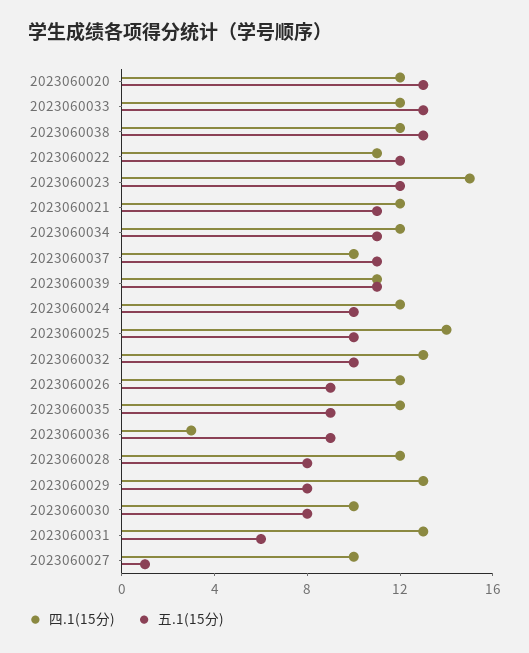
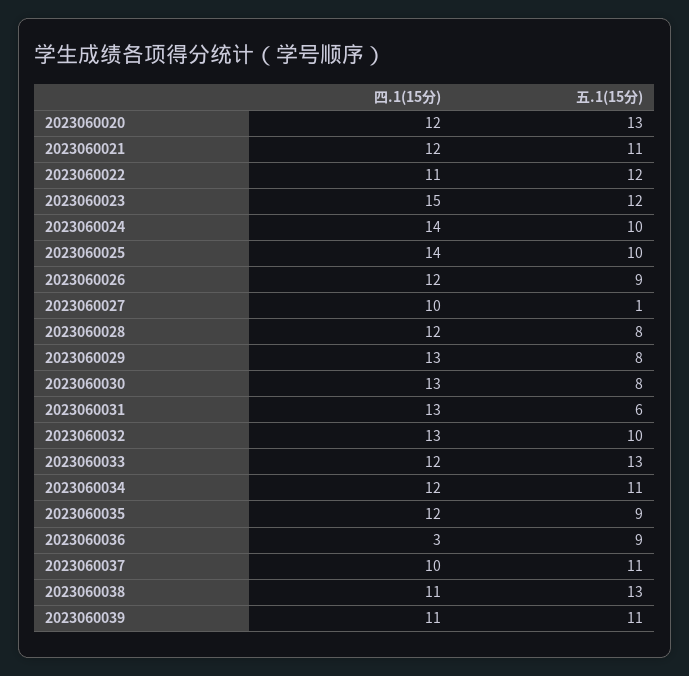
  {
    "四.1(15分)": {
      "2023060020": 12,
      "2023060033": 12,
-     "2023060038": 12,
+     "2023060038": 11,
      "2023060022": 11,
      "2023060023": 15,
      "2023060021": 12,
      "2023060034": 12,
      "2023060037": 10,
      "2023060039": 11,
-     "2023060024": 12,
+     "2023060024": 14,
      "2023060025": 14,
      "2023060032": 13,
      "2023060026": 12,
      "2023060035": 12,
      "2023060036": 3,
      "2023060028": 12,
      "2023060029": 13,
-     "2023060030": 10,
+     "2023060030": 13,
      "2023060031": 13,
      "2023060027": 10
    },
    "五.1(15分)": {
      "2023060020": 13,
      "2023060033": 13,
      "2023060038": 13,
      "2023060022": 12,
      "2023060023": 12,
      "2023060021": 11,
      "2023060034": 11,
      "2023060037": 11,
      "2023060039": 11,
      "2023060024": 10,
      "2023060025": 10,
      "2023060032": 10,
      "2023060026": 9,
      "2023060035": 9,
      "2023060036": 9,
      "2023060028": 8,
      "2023060029": 8,
      "2023060030": 8,
      "2023060031": 6,
      "2023060027": 1
    }
  }

